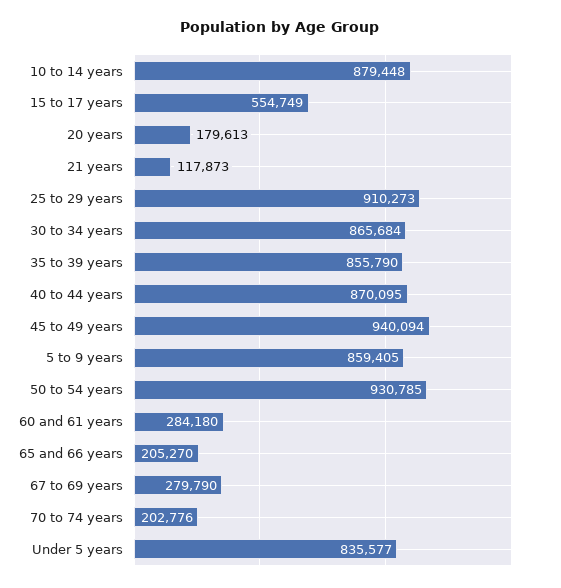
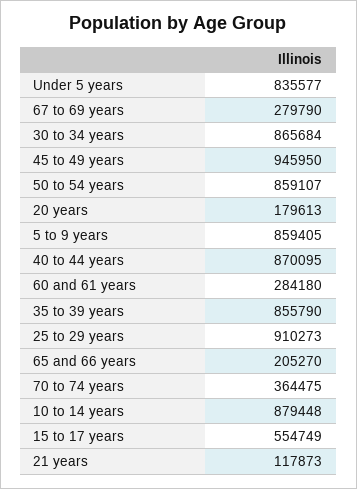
  {
    "10 to 14 years": 879448,
    "15 to 17 years": 554749,
    "20 years": 179613,
    "21 years": 117873,
    "25 to 29 years": 910273,
    "30 to 34 years": 865684,
    "35 to 39 years": 855790,
    "40 to 44 years": 870095,
-   "45 to 49 years": 940094,
+   "45 to 49 years": 945950,
    "5 to 9 years": 859405,
-   "50 to 54 years": 930785,
+   "50 to 54 years": 859107,
    "60 and 61 years": 284180,
    "65 and 66 years": 205270,
    "67 to 69 years": 279790,
-   "70 to 74 years": 202776,
+   "70 to 74 years": 364475,
    "Under 5 years": 835577
  }

